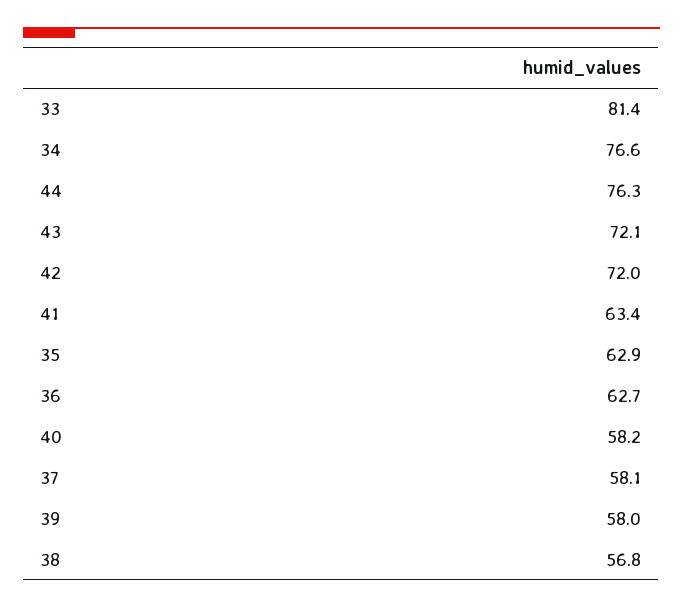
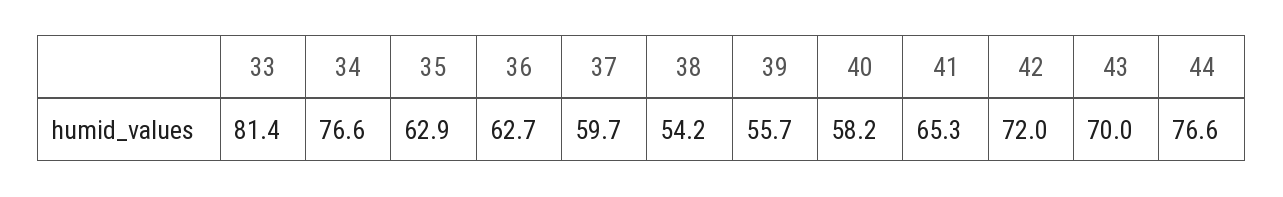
  {
    "33": 81.4,
    "34": 76.6,
-   "44": 76.3,
+   "44": 76.6,
-   "43": 72.1,
+   "43": 70,
    "42": 72,
-   "41": 63.4,
+   "41": 65.3,
    "35": 62.9,
    "36": 62.7,
    "40": 58.2,
-   "37": 58.1,
+   "37": 59.7,
-   "39": 58,
+   "39": 55.7,
-   "38": 56.8
+   "38": 54.2
  }

